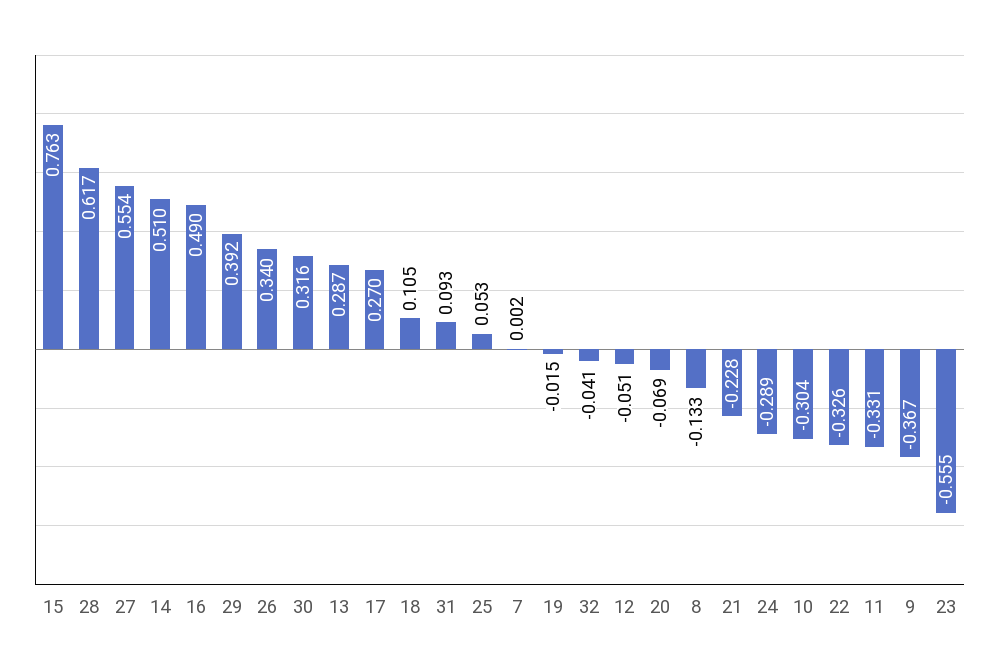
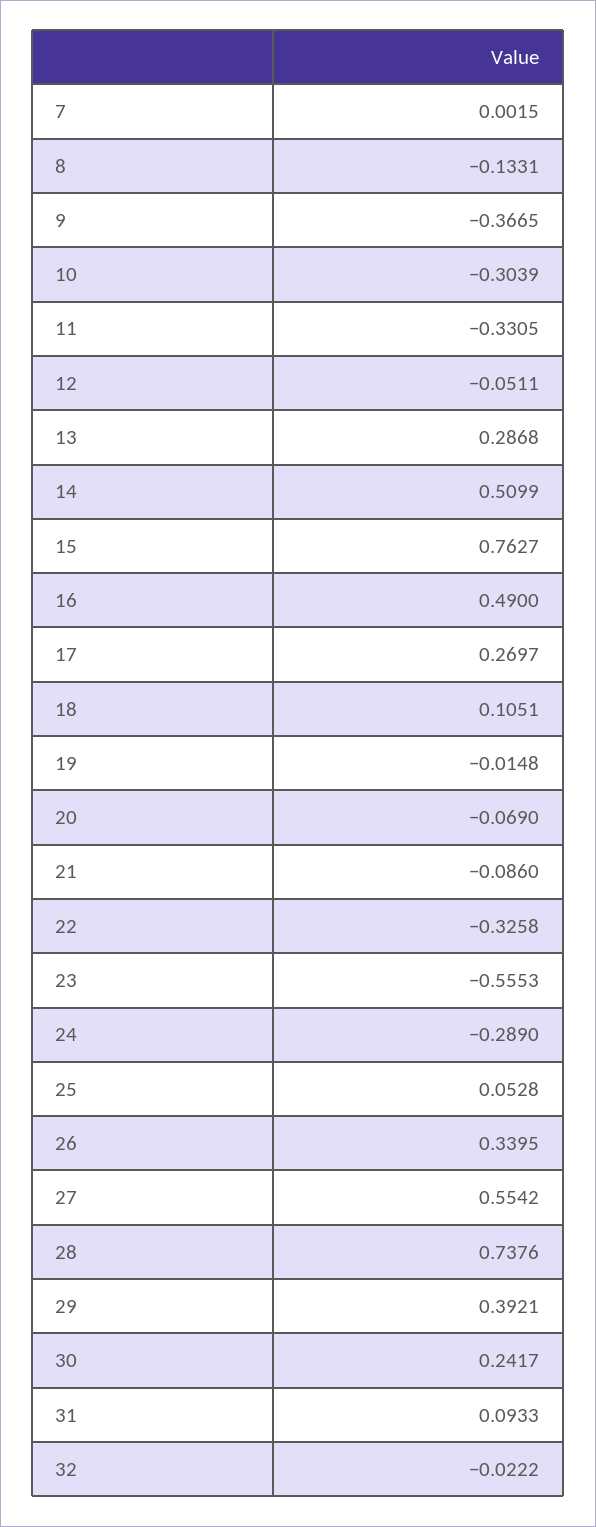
  {
    "15": 0.7627,
-   "28": 0.617,
+   "28": 0.7376,
    "27": 0.5542,
    "14": 0.5099,
    "16": 0.49,
    "29": 0.3921,
    "26": 0.3395,
-   "30": 0.316,
+   "30": 0.2417,
    "13": 0.2868,
    "17": 0.2697,
    "18": 0.1051,
    "31": 0.0933,
    "25": 0.0528,
    "7": 0.0015,
    "19": -0.0148,
-   "32": -0.041,
+   "32": -0.0222,
    "12": -0.0511,
    "20": -0.069,
    "8": -0.1331,
-   "21": -0.228,
+   "21": -0.086,
    "24": -0.289,
    "10": -0.3039,
    "22": -0.3258,
    "11": -0.3305,
    "9": -0.3665,
    "23": -0.5553
  }

